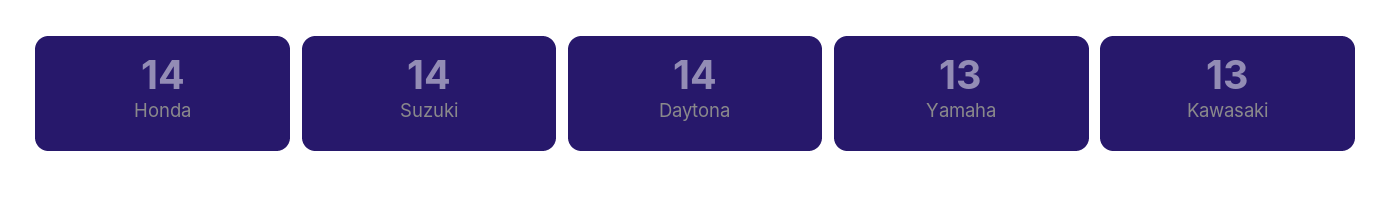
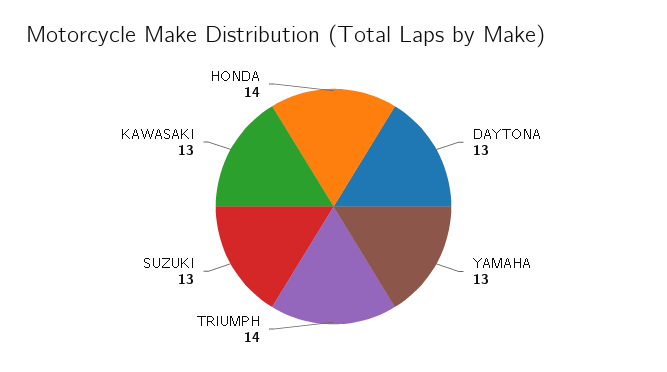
  {
    "Honda": 14,
-   "Suzuki": 14,
+   "Suzuki": 13,
-   "Daytona": 14,
+   "Daytona": 13,
    "Yamaha": 13,
-   "Kawasaki": 13
+   "Kawasaki": 13,
+   "TRIUMPH": 14
  }

